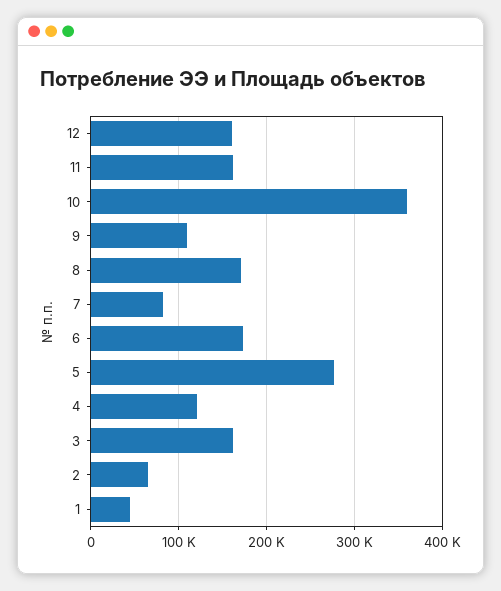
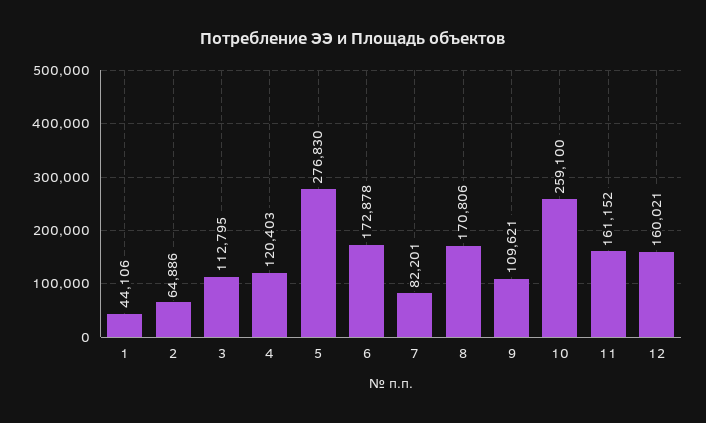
  {
    "12": 160021,
    "11": 161152,
-   "10": 360000,
+   "10": 259100,
    "9": 109621,
    "8": 170806,
    "7": 82201,
    "6": 172878,
    "5": 276830,
    "4": 120403,
-   "3": 160000,
+   "3": 112795,
    "2": 64886,
    "1": 44106
  }

